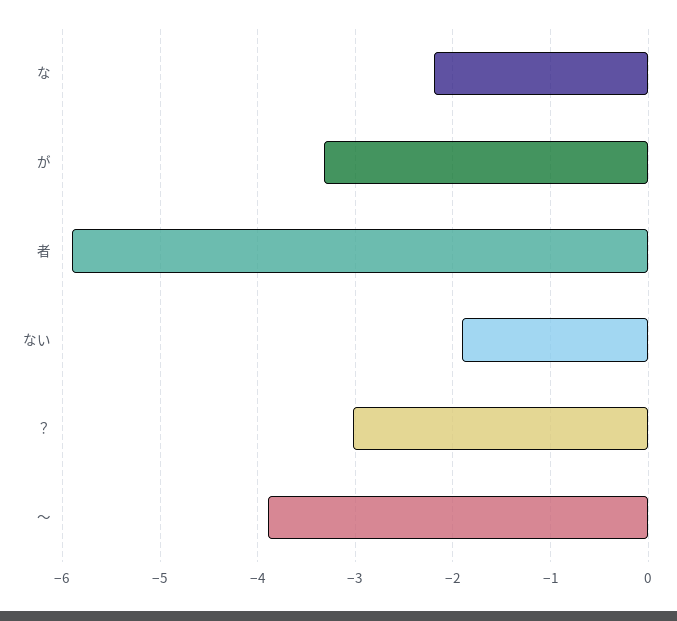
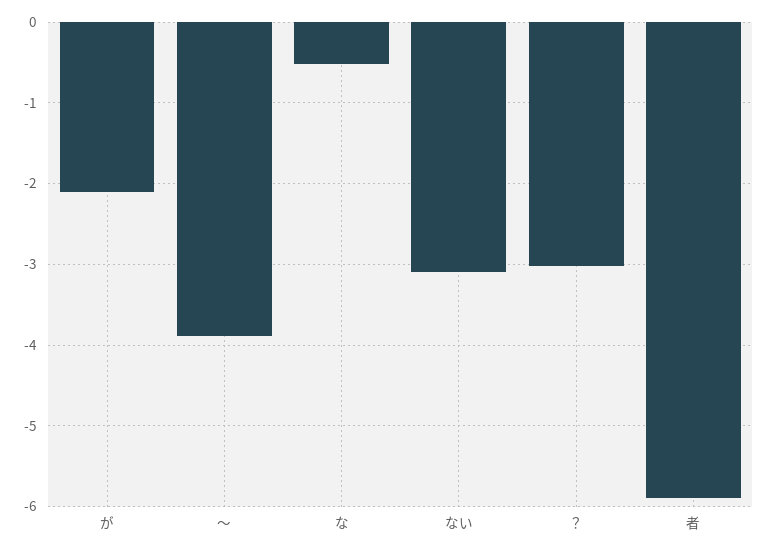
  {
-   "な": -2.2,
+   "な": -0.5,
-   "が": -3.3,
+   "が": -2.1,
    "者": -5.9,
-   "ない": -1.9,
+   "ない": -3.1,
    "？": -3,
    "〜": -3.9
  }

